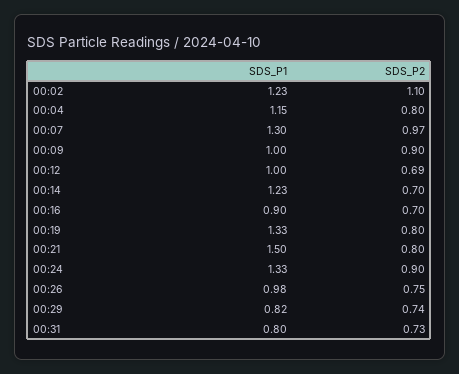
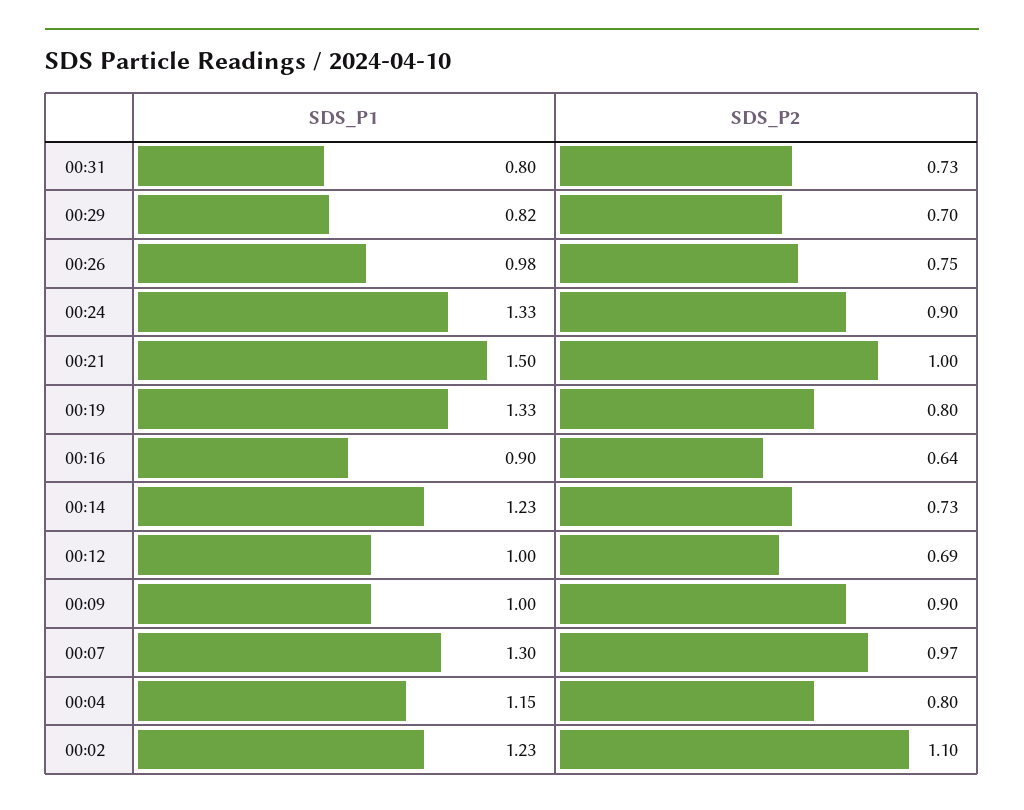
  {
    "SDS_P1": {
      "00:02": 1.23,
      "00:04": 1.15,
      "00:07": 1.3,
      "00:09": 1,
      "00:12": 1,
      "00:14": 1.23,
      "00:16": 0.9,
      "00:19": 1.33,
      "00:21": 1.5,
      "00:24": 1.33,
      "00:26": 0.98,
      "00:29": 0.82,
      "00:31": 0.8
    },
    "SDS_P2": {
      "00:02": 1.1,
      "00:04": 0.8,
      "00:07": 0.97,
      "00:09": 0.9,
      "00:12": 0.69,
-     "00:14": 0.7,
+     "00:14": 0.73,
-     "00:16": 0.7,
+     "00:16": 0.64,
      "00:19": 0.8,
-     "00:21": 0.8,
+     "00:21": 1,
      "00:24": 0.9,
      "00:26": 0.75,
-     "00:29": 0.74,
+     "00:29": 0.7,
      "00:31": 0.73
    }
  }

